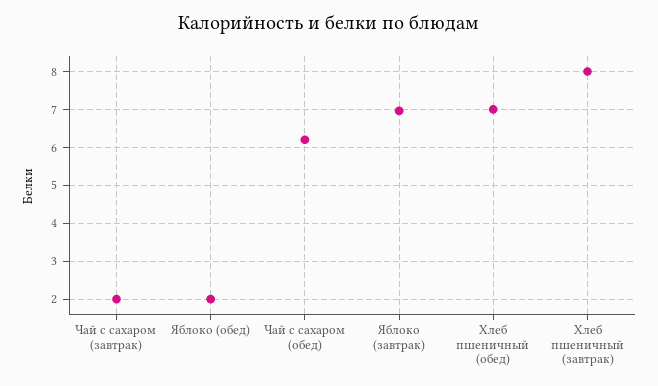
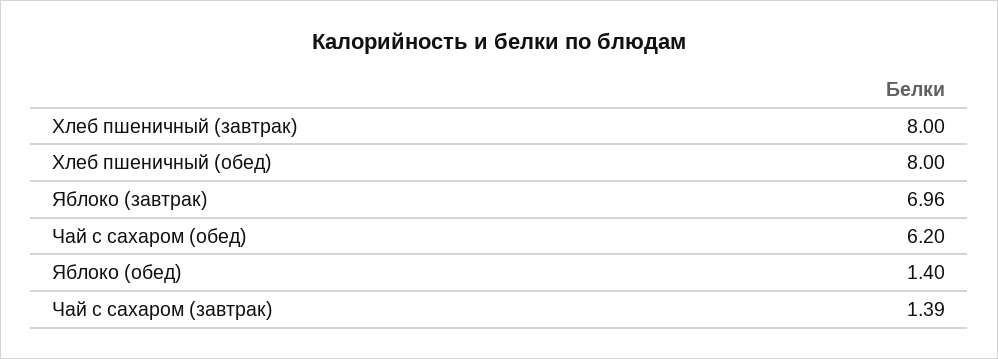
  {
-   "Чай с сахаром (завтрак)": 2,
+   "Чай с сахаром (завтрак)": 1.39,
-   "Яблоко (обед)": 2,
+   "Яблоко (обед)": 1.4,
    "Чай с сахаром (обед)": 6.2,
    "Яблоко (завтрак)": 6.96,
-   "Хлеб пшеничный (обед)": 7,
+   "Хлеб пшеничный (обед)": 8,
    "Хлеб пшеничный (завтрак)": 8
  }

